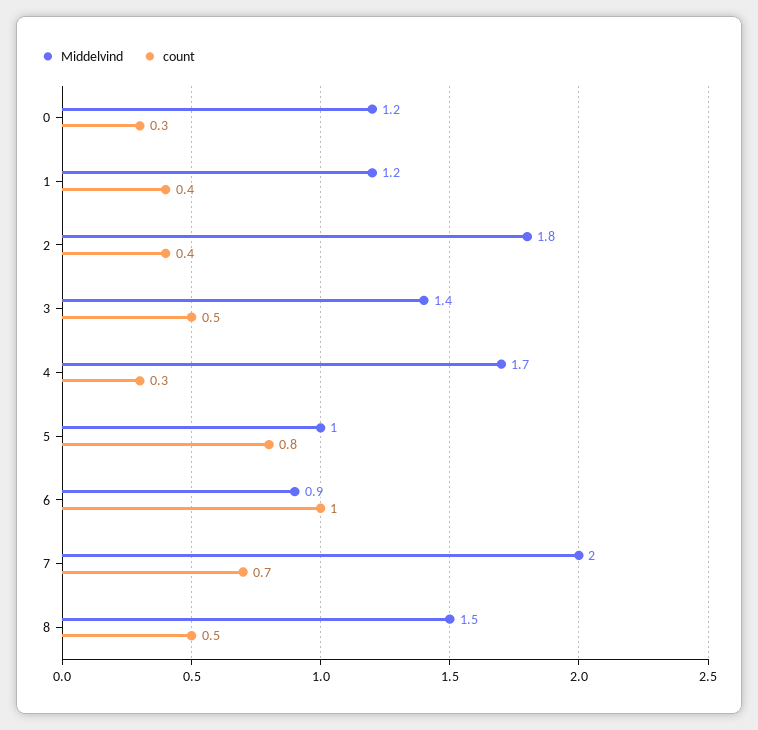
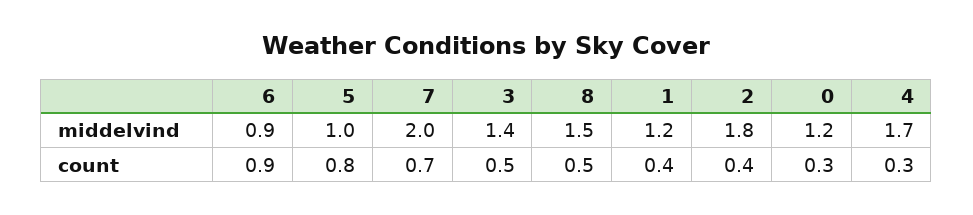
  {
    "Middelvind": {
      "0": 1.2,
      "1": 1.2,
      "2": 1.8,
      "3": 1.4,
      "4": 1.7,
      "5": 1,
      "6": 0.9,
      "7": 2,
      "8": 1.5
    },
    "count": {
      "0": 0.3,
      "1": 0.4,
      "2": 0.4,
      "3": 0.5,
      "4": 0.3,
      "5": 0.8,
-     "6": 1,
+     "6": 0.9,
      "7": 0.7,
      "8": 0.5
    }
  }

